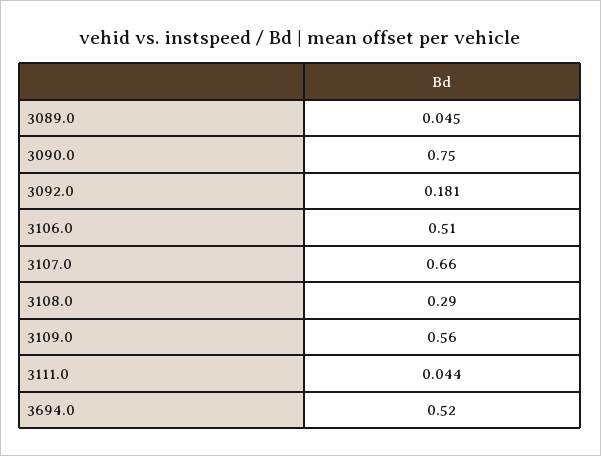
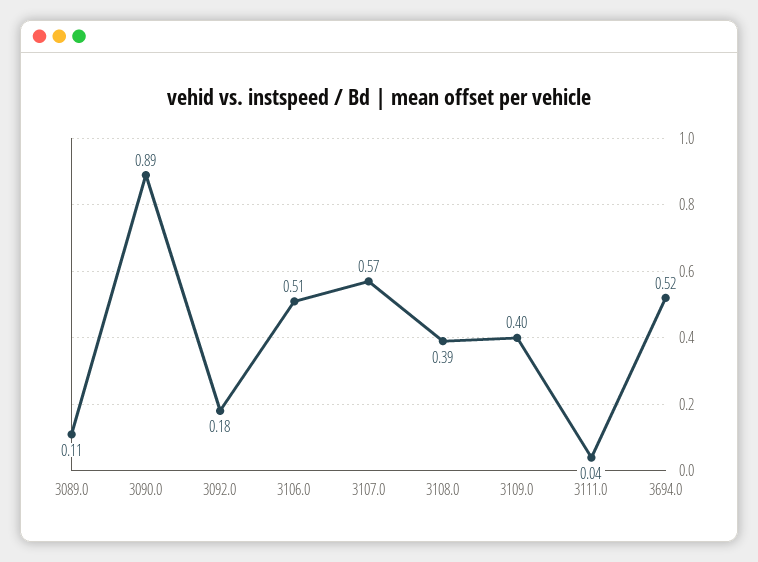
  {
-   "3089.0": 0.045,
+   "3089.0": 0.11,
-   "3090.0": 0.75,
+   "3090.0": 0.89,
    "3092.0": 0.181,
    "3106.0": 0.51,
-   "3107.0": 0.66,
+   "3107.0": 0.57,
-   "3108.0": 0.29,
+   "3108.0": 0.39,
-   "3109.0": 0.56,
+   "3109.0": 0.4,
    "3111.0": 0.044,
    "3694.0": 0.52
  }

